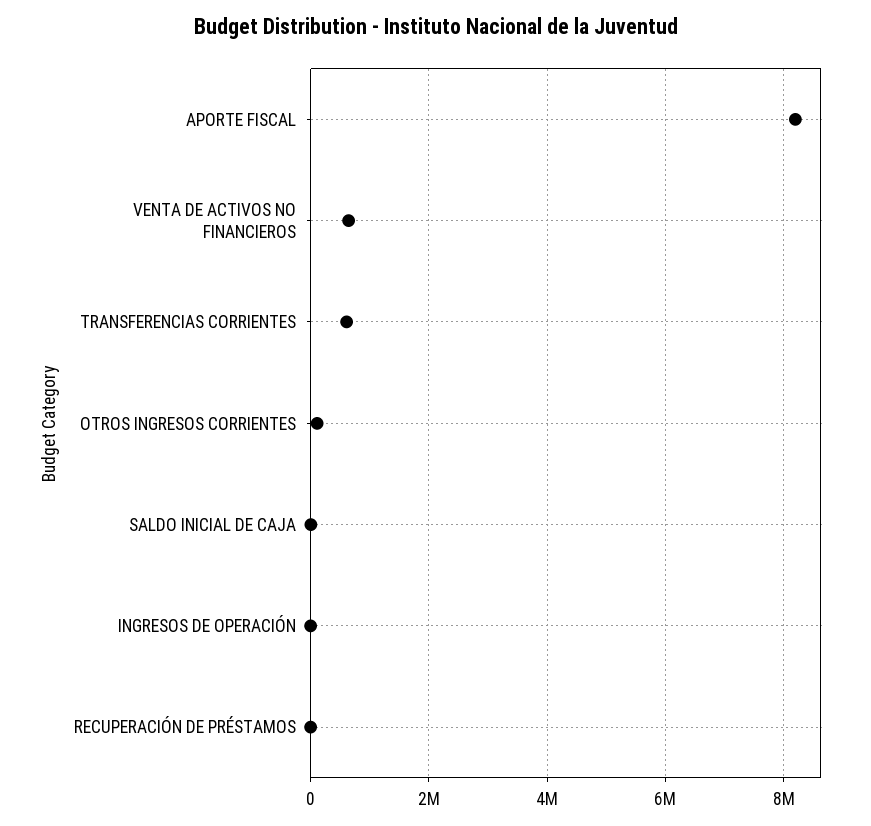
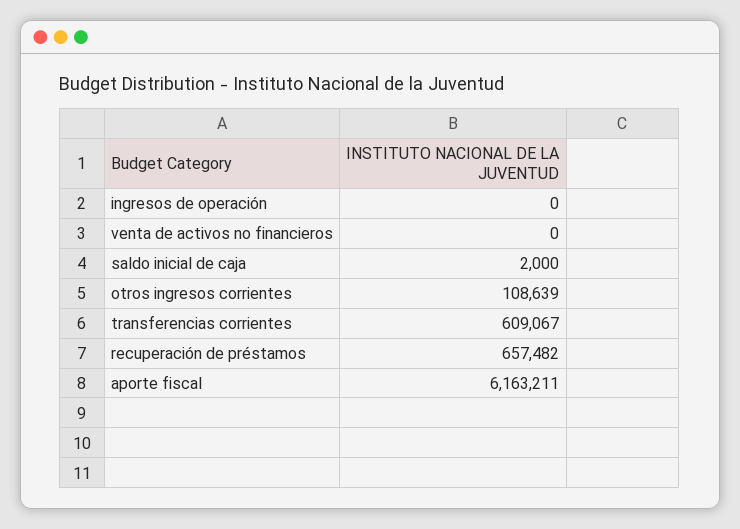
  {
-   "APORTE FISCAL": 8200000,
+   "APORTE FISCAL": 6163211,
-   "VENTA DE ACTIVOS NO FINANCIEROS": 600000,
+   "VENTA DE ACTIVOS NO FINANCIEROS": 0,
    "TRANSFERENCIAS CORRIENTES": 609067,
    "OTROS INGRESOS CORRIENTES": 108639,
    "SALDO INICIAL DE CAJA": 2000,
    "INGRESOS DE OPERACIÓN": 0,
-   "RECUPERACIÓN DE PRÉSTAMOS": 0
+   "RECUPERACIÓN DE PRÉSTAMOS": 657482
  }

